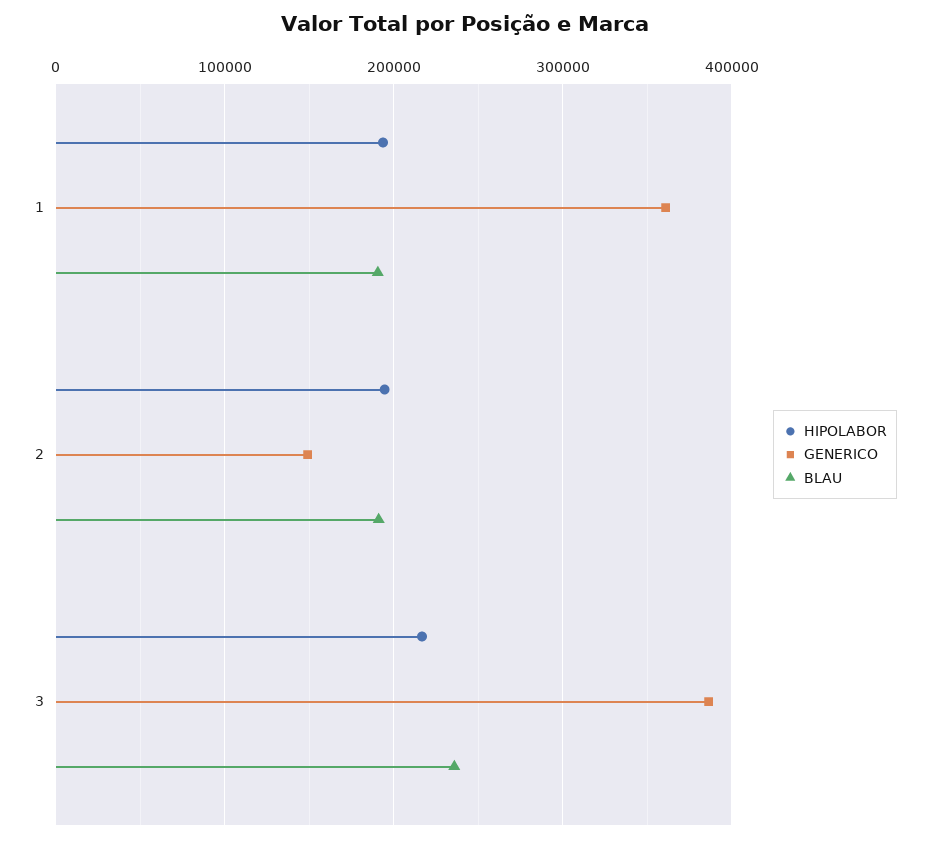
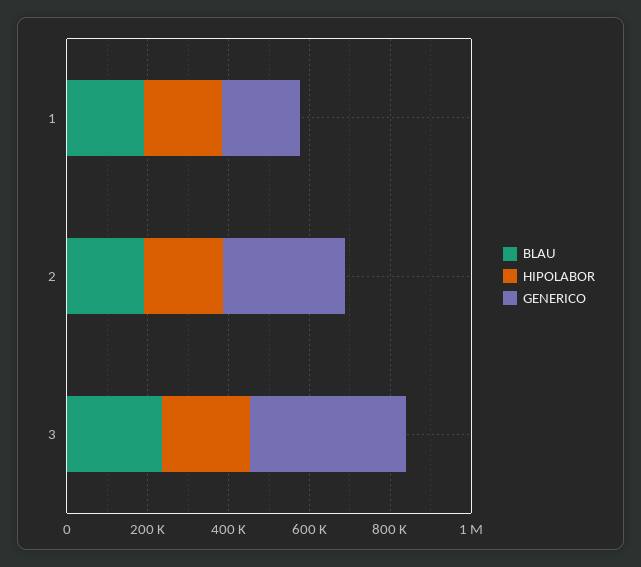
  {
    "HIPOLABOR": {
      "1": 190000,
      "2": 190000,
      "3": 220000
    },
    "GENERICO": {
-     "1": 360000,
+     "1": 200000,
-     "2": 150000,
+     "2": 300000,
      "3": 390000
    },
    "BLAU": {
      "1": 190000,
      "2": 190000,
      "3": 240000
    }
  }

